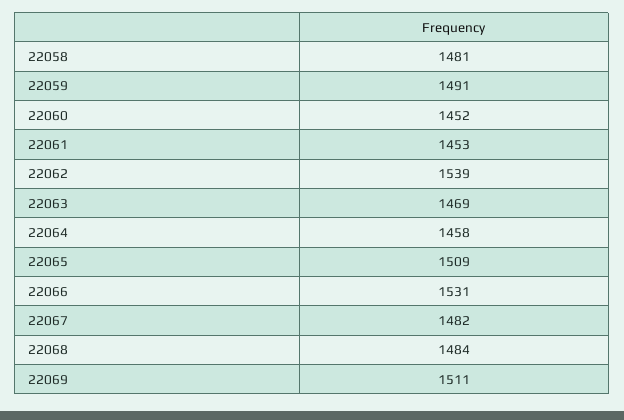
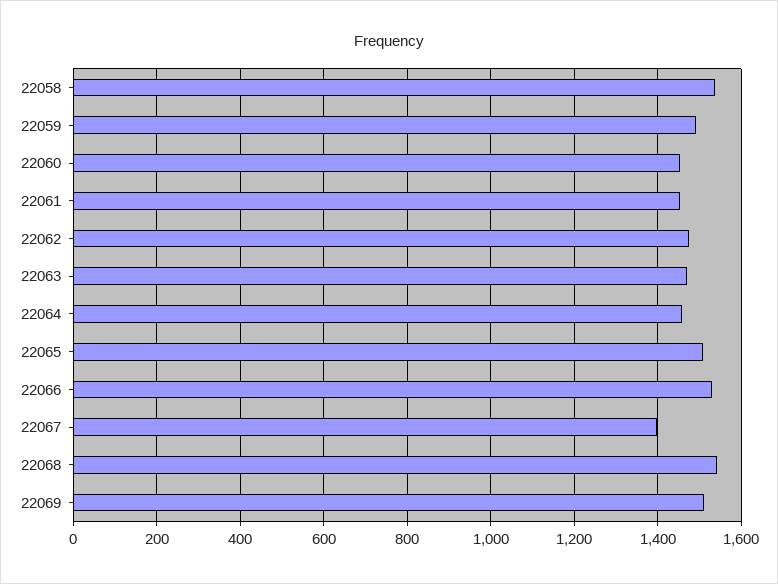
  {
-   "22058": 1481,
+   "22058": 1540,
    "22059": 1491,
    "22060": 1452,
    "22061": 1453,
-   "22062": 1539,
+   "22062": 1480,
    "22063": 1469,
    "22064": 1458,
    "22065": 1509,
    "22066": 1531,
-   "22067": 1482,
+   "22067": 1400,
-   "22068": 1484,
+   "22068": 1540,
    "22069": 1511
  }

